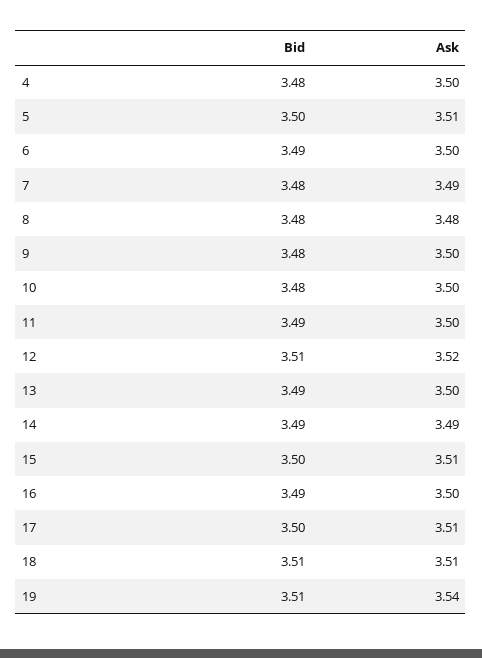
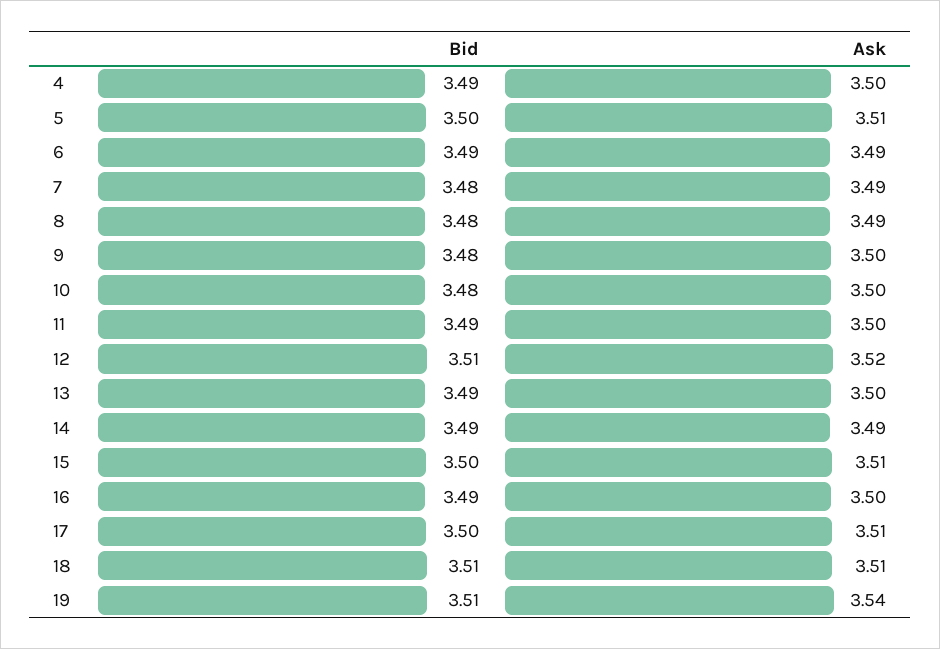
  {
    "Bid": {
-     "4": 3.48,
+     "4": 3.49,
      "5": 3.5,
      "6": 3.49,
      "7": 3.48,
      "8": 3.48,
      "9": 3.48,
      "10": 3.48,
      "11": 3.49,
      "12": 3.51,
      "13": 3.49,
      "14": 3.49,
      "15": 3.5,
      "16": 3.49,
      "17": 3.5,
      "18": 3.51,
      "19": 3.51
    },
    "Ask": {
      "4": 3.5,
      "5": 3.51,
-     "6": 3.5,
+     "6": 3.49,
      "7": 3.49,
-     "8": 3.48,
+     "8": 3.49,
      "9": 3.5,
      "10": 3.5,
      "11": 3.5,
      "12": 3.52,
      "13": 3.5,
      "14": 3.49,
      "15": 3.51,
      "16": 3.5,
      "17": 3.51,
      "18": 3.51,
      "19": 3.54
    }
  }

